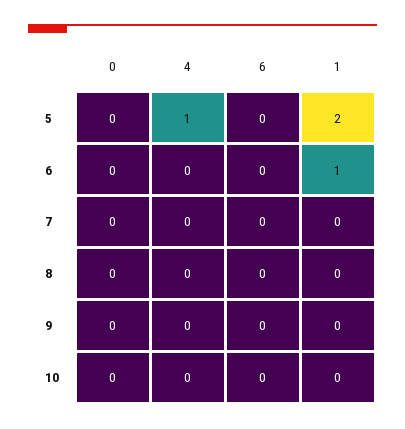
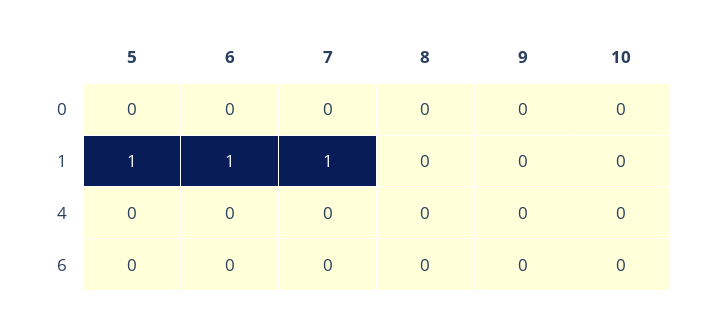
  {
    "0": {
      "5": 0,
      "6": 0,
      "7": 0,
      "8": 0,
      "9": 0,
      "10": 0
    },
    "4": {
-     "5": 1,
+     "5": 0,
      "6": 0,
      "7": 0,
      "8": 0,
      "9": 0,
      "10": 0
    },
    "6": {
      "5": 0,
      "6": 0,
      "7": 0,
      "8": 0,
      "9": 0,
      "10": 0
    },
    "1": {
-     "5": 2,
+     "5": 1,
      "6": 1,
-     "7": 0,
+     "7": 1,
      "8": 0,
      "9": 0,
      "10": 0
    }
  }

